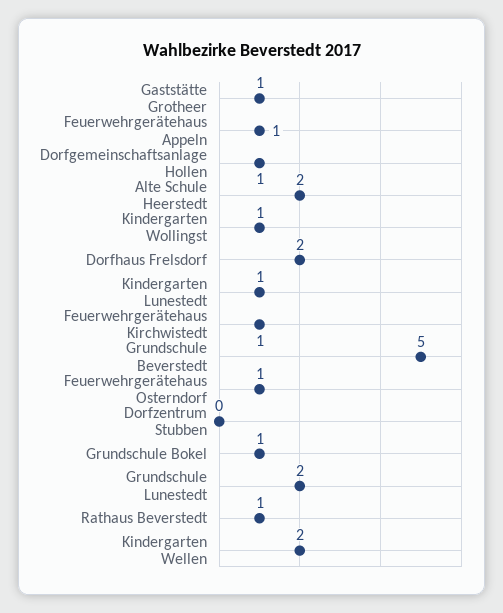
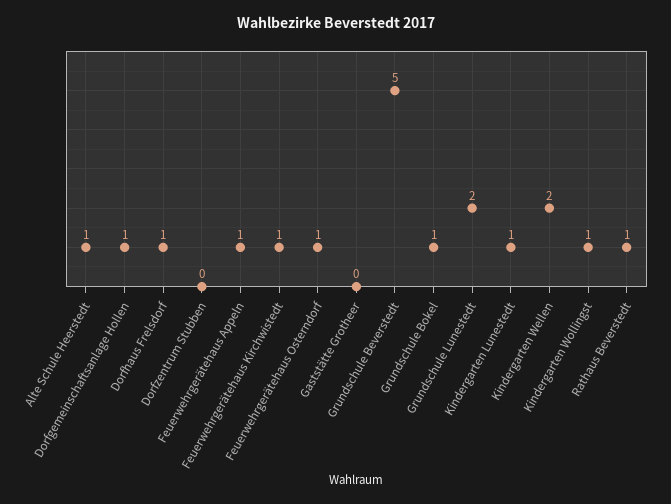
  {
-   "Gaststätte Grotheer": 1,
+   "Gaststätte Grotheer": 0,
    "Feuerwehrgerätehaus Appeln": 1,
    "Dorfgemeinschaftsanlage Hollen": 1,
-   "Alte Schule Heerstedt": 2,
+   "Alte Schule Heerstedt": 1,
    "Kindergarten Wollingst": 1,
-   "Dorfhaus Frelsdorf": 2,
+   "Dorfhaus Frelsdorf": 1,
    "Kindergarten Lunestedt": 1,
    "Feuerwehrgerätehaus Kirchwistedt": 1,
    "Grundschule Beverstedt": 5,
    "Feuerwehrgerätehaus Osterndorf": 1,
    "Dorfzentrum Stubben": 0,
    "Grundschule Bokel": 1,
    "Grundschule Lunestedt": 2,
    "Rathaus Beverstedt": 1,
    "Kindergarten Wellen": 2
  }

